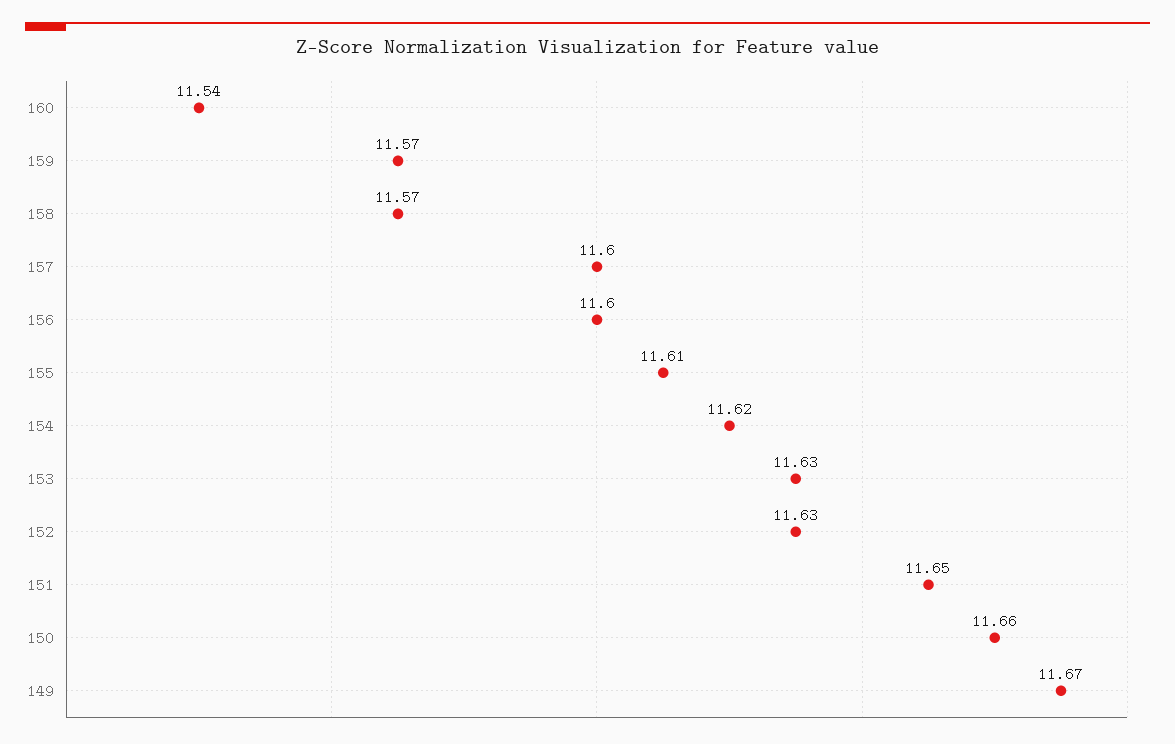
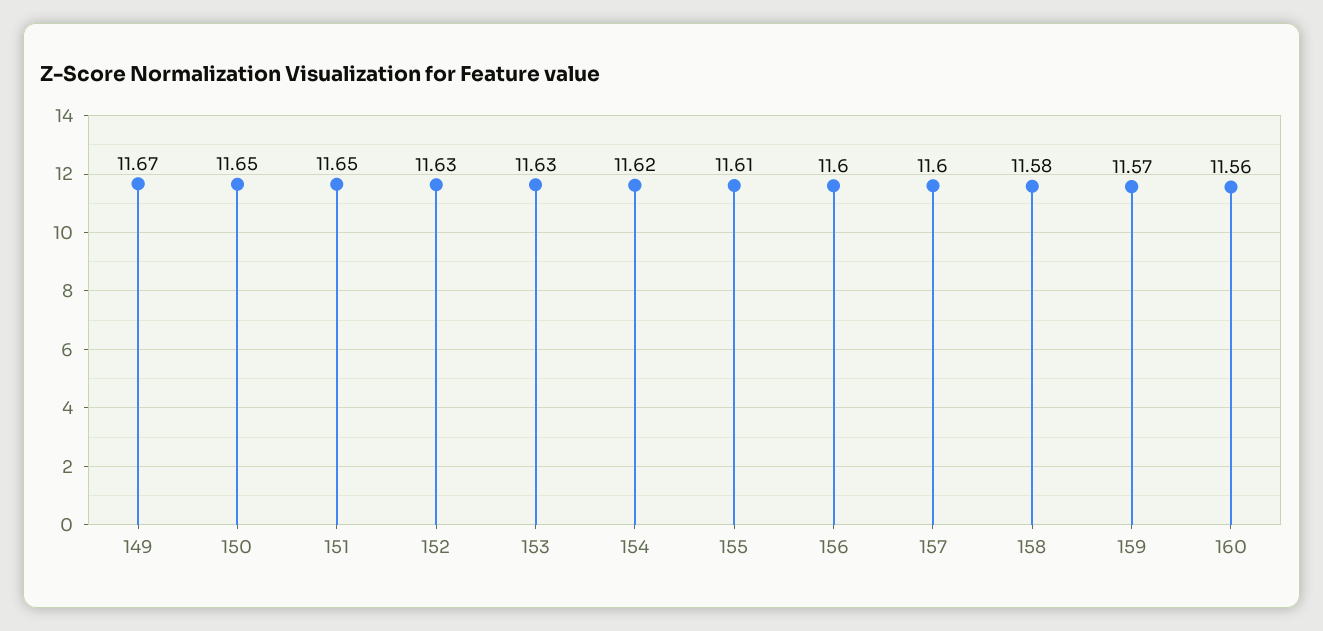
  {
-   "160": 11.54,
+   "160": 11.56,
    "159": 11.57,
-   "158": 11.57,
+   "158": 11.58,
    "157": 11.6,
    "156": 11.6,
    "155": 11.61,
    "154": 11.62,
    "153": 11.63,
    "152": 11.63,
    "151": 11.65,
-   "150": 11.66,
+   "150": 11.65,
    "149": 11.67
  }

